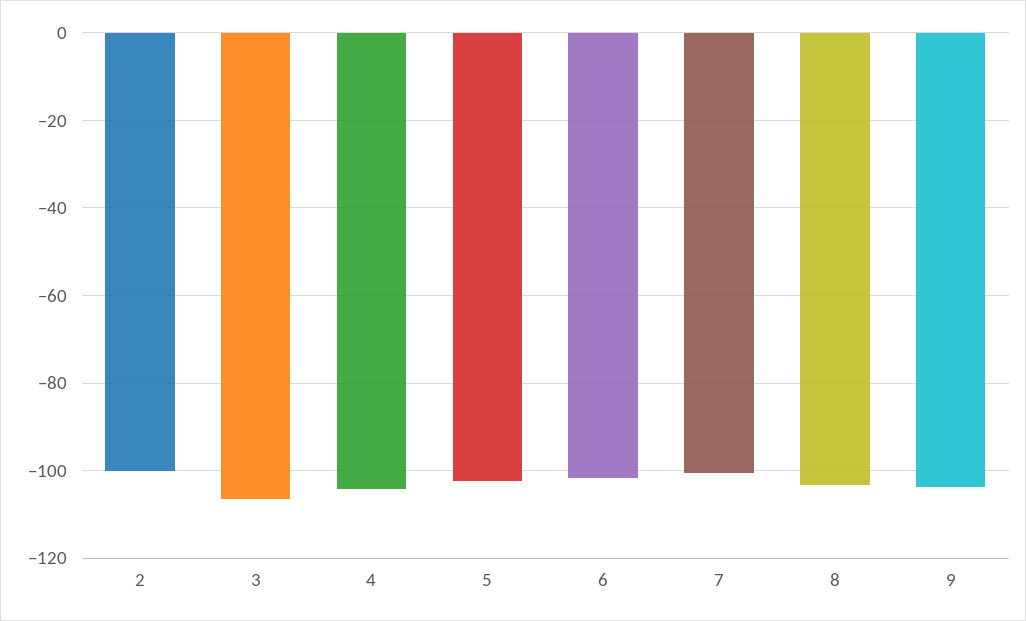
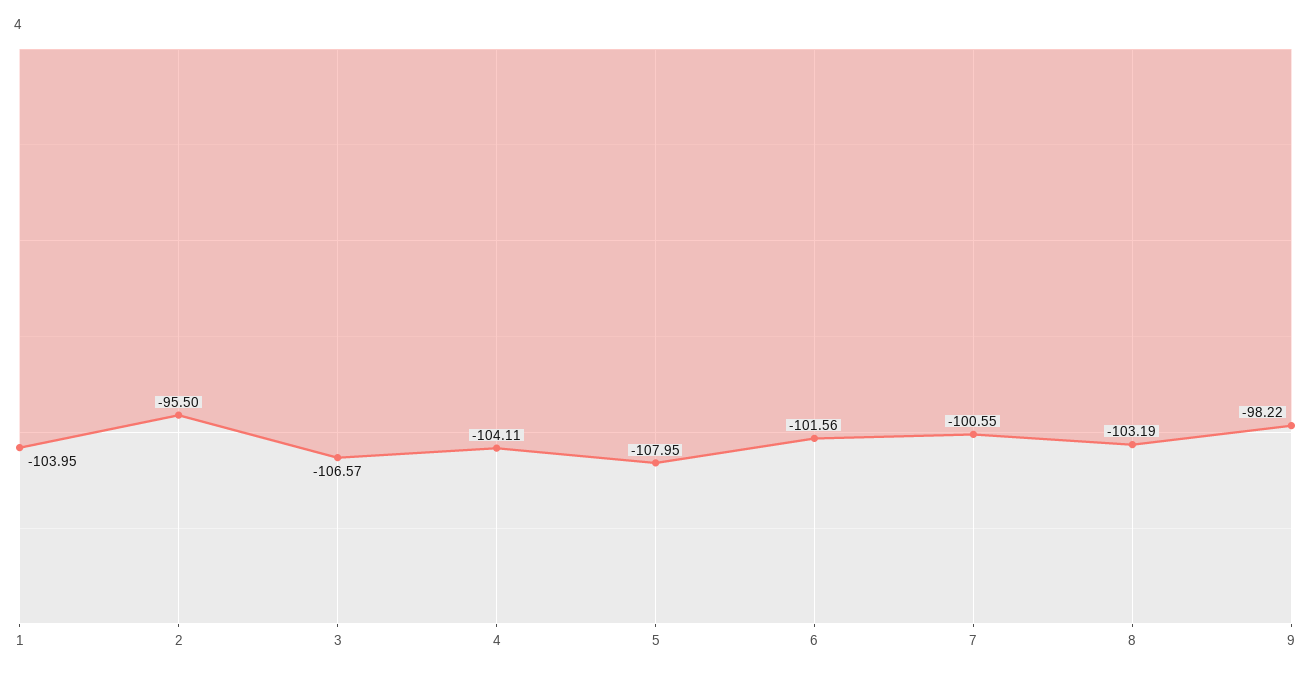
  {
-   "2": -100,
+   "2": -95.5,
    "3": -106.57,
    "4": -104.11,
-   "5": -102,
+   "5": -107.95,
    "6": -101.56,
    "7": -100.55,
    "8": -103.19,
-   "9": -104
+   "9": -98.22,
+   "1": -103.95
  }

